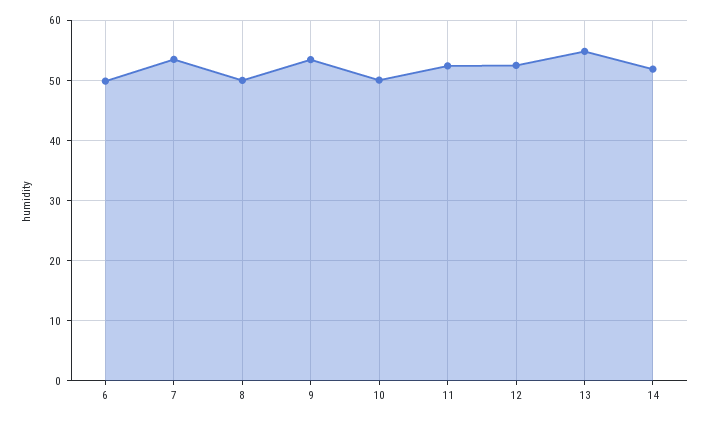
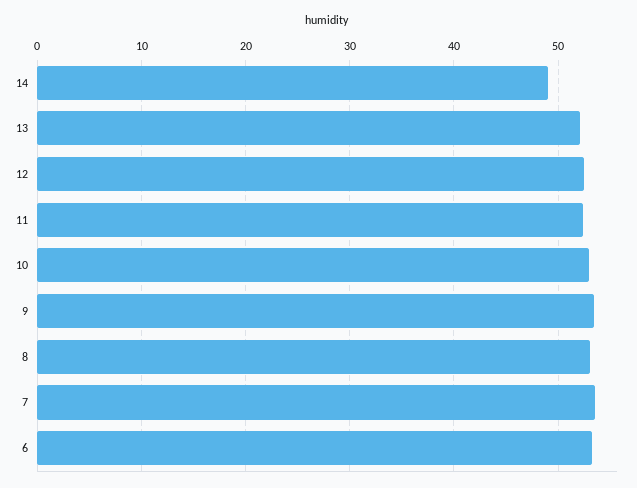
  {
-   "6": 50,
+   "6": 53,
    "7": 54,
-   "8": 50,
+   "8": 53,
    "9": 53,
-   "10": 50,
+   "10": 53,
    "11": 52,
    "12": 53,
-   "13": 55,
+   "13": 52,
-   "14": 52
+   "14": 49
  }

